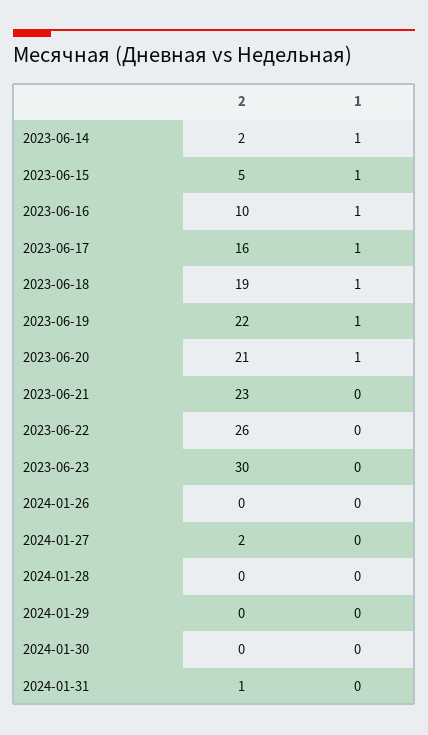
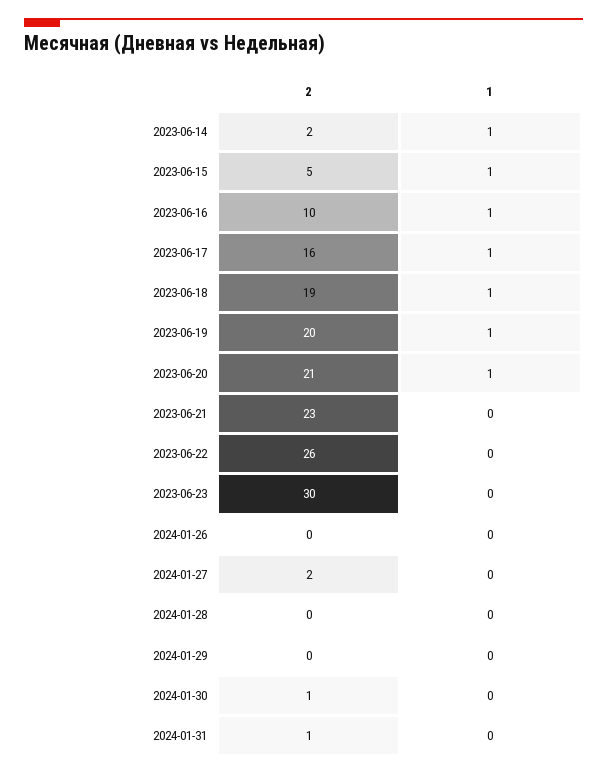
  {
    "2": {
      "2023-06-14": 2,
      "2023-06-15": 5,
      "2023-06-16": 10,
      "2023-06-17": 16,
      "2023-06-18": 19,
-     "2023-06-19": 22,
+     "2023-06-19": 20,
      "2023-06-20": 21,
      "2023-06-21": 23,
      "2023-06-22": 26,
      "2023-06-23": 30,
      "2024-01-26": 0,
      "2024-01-27": 2,
      "2024-01-28": 0,
      "2024-01-29": 0,
-     "2024-01-30": 0,
+     "2024-01-30": 1,
      "2024-01-31": 1
    },
    "1": {
      "2023-06-14": 1,
      "2023-06-15": 1,
      "2023-06-16": 1,
      "2023-06-17": 1,
      "2023-06-18": 1,
      "2023-06-19": 1,
      "2023-06-20": 1,
      "2023-06-21": 0,
      "2023-06-22": 0,
      "2023-06-23": 0,
      "2024-01-26": 0,
      "2024-01-27": 0,
      "2024-01-28": 0,
      "2024-01-29": 0,
      "2024-01-30": 0,
      "2024-01-31": 0
    }
  }

